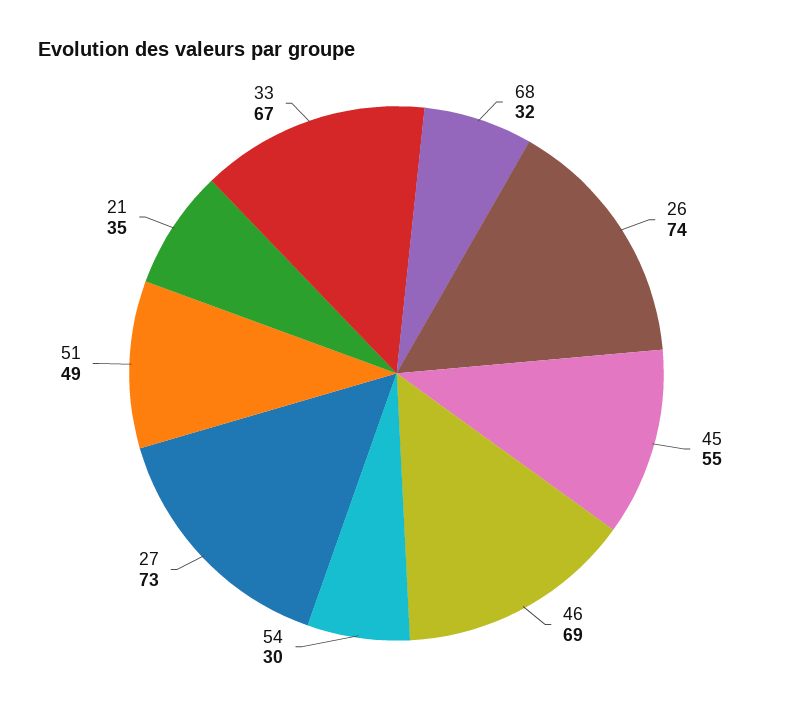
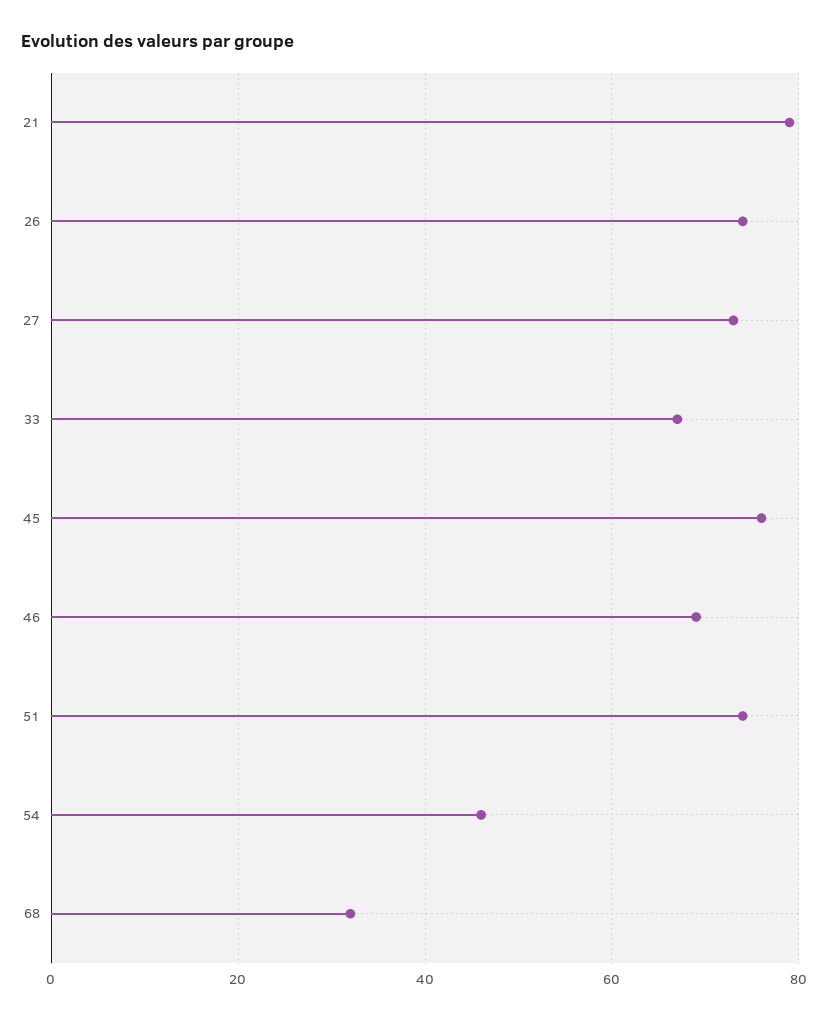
  {
    "68": 32,
    "26": 74,
-   "45": 55,
+   "45": 75,
    "46": 69,
-   "54": 30,
+   "54": 45,
    "27": 73,
-   "51": 49,
+   "51": 75,
-   "21": 35,
+   "21": 80,
    "33": 67
  }

